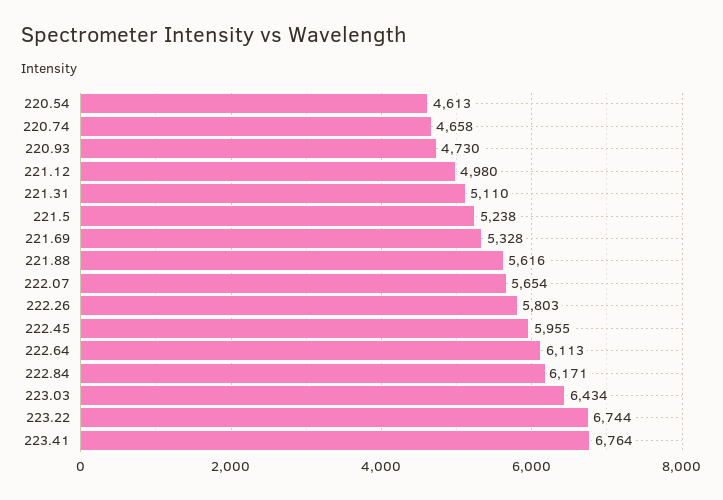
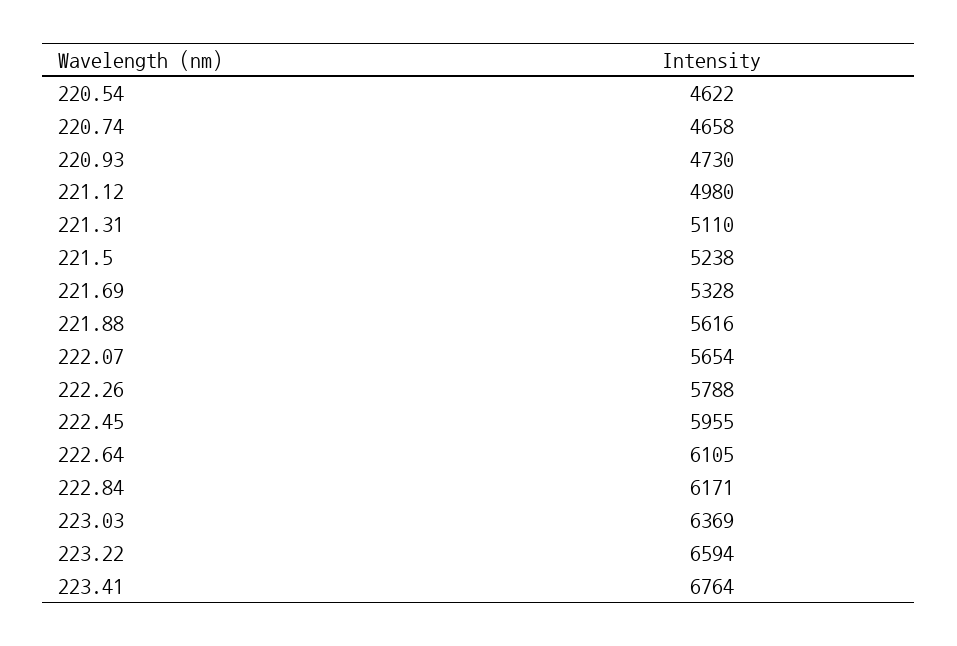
  {
-   "220.54": 4613,
+   "220.54": 4622,
    "220.74": 4658,
    "220.93": 4730,
    "221.12": 4980,
    "221.31": 5110,
    "221.5": 5238,
    "221.69": 5328,
    "221.88": 5616,
    "222.07": 5654,
-   "222.26": 5803,
+   "222.26": 5788,
    "222.45": 5955,
-   "222.64": 6113,
+   "222.64": 6105,
    "222.84": 6171,
-   "223.03": 6434,
+   "223.03": 6369,
-   "223.22": 6744,
+   "223.22": 6594,
    "223.41": 6764
  }

